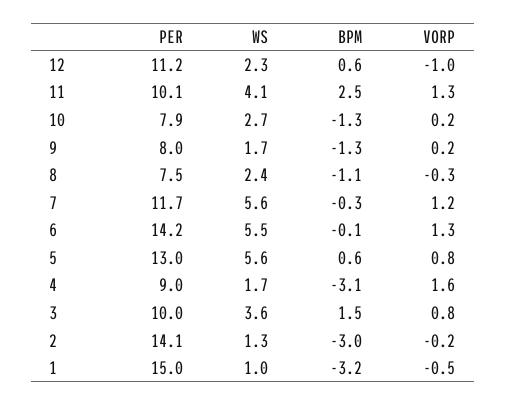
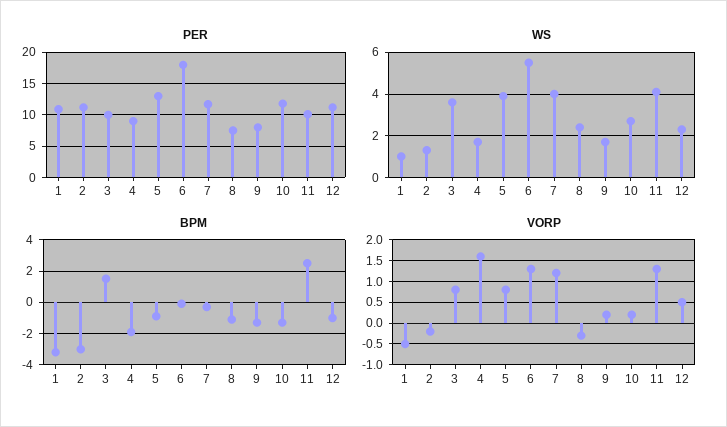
  {
    "PER": {
      "12": 11.2,
      "11": 10.1,
-     "10": 7.9,
+     "10": 12,
      "9": 8,
      "8": 7.5,
      "7": 11.7,
-     "6": 14.2,
+     "6": 18,
      "5": 13,
      "4": 9,
      "3": 10,
-     "2": 14.1,
+     "2": 11,
-     "1": 15
+     "1": 11
    },
    "WS": {
      "12": 2.3,
      "11": 4.1,
      "10": 2.7,
      "9": 1.7,
      "8": 2.4,
-     "7": 5.6,
+     "7": 4,
      "6": 5.5,
-     "5": 5.6,
+     "5": 4,
      "4": 1.7,
      "3": 3.6,
      "2": 1.3,
      "1": 1
    },
    "BPM": {
-     "12": 0.6,
+     "12": -1,
      "11": 2.5,
      "10": -1.3,
      "9": -1.3,
      "8": -1.1,
      "7": -0.3,
      "6": -0.1,
-     "5": 0.6,
+     "5": -1,
-     "4": -3.1,
+     "4": -2,
      "3": 1.5,
      "2": -3,
      "1": -3.2
    },
    "VORP": {
-     "12": -1,
+     "12": 0.5,
      "11": 1.3,
      "10": 0.2,
      "9": 0.2,
      "8": -0.3,
      "7": 1.2,
      "6": 1.3,
      "5": 0.8,
      "4": 1.6,
      "3": 0.8,
      "2": -0.2,
      "1": -0.5
    }
  }

